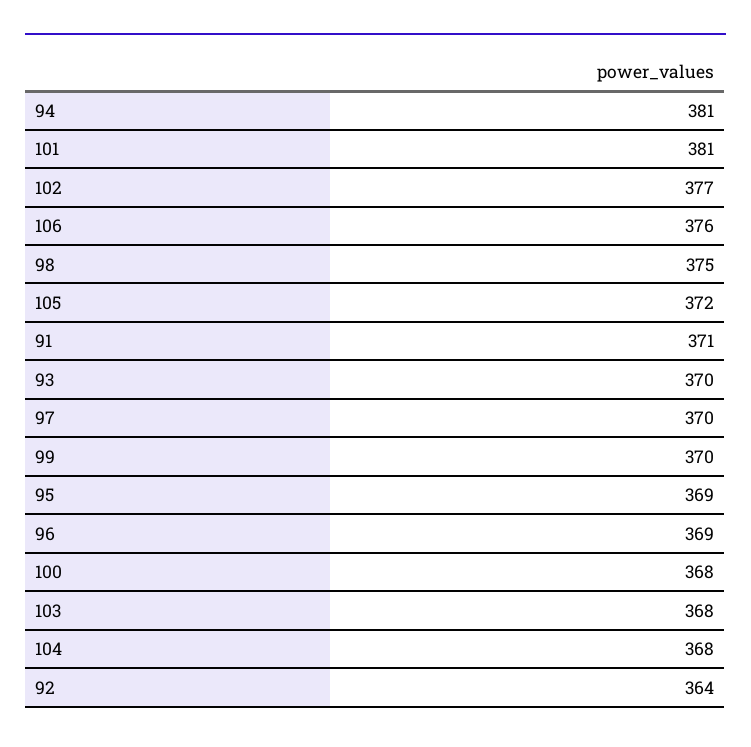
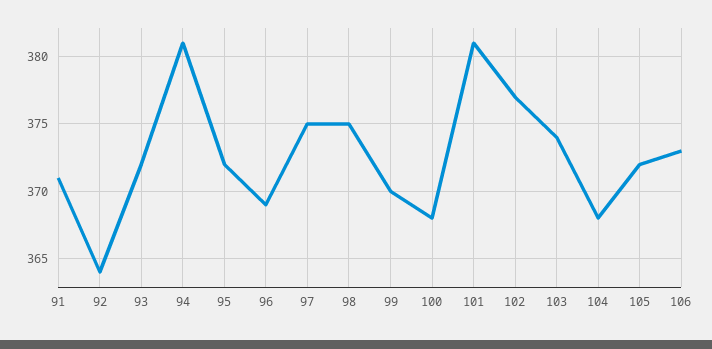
  {
    "94": 381,
    "101": 381,
    "102": 377,
-   "106": 376,
+   "106": 373,
    "98": 375,
    "105": 372,
    "91": 371,
-   "93": 370,
+   "93": 372,
-   "97": 370,
+   "97": 375,
    "99": 370,
-   "95": 369,
+   "95": 372,
    "96": 369,
    "100": 368,
-   "103": 368,
+   "103": 374,
    "104": 368,
    "92": 364
  }

